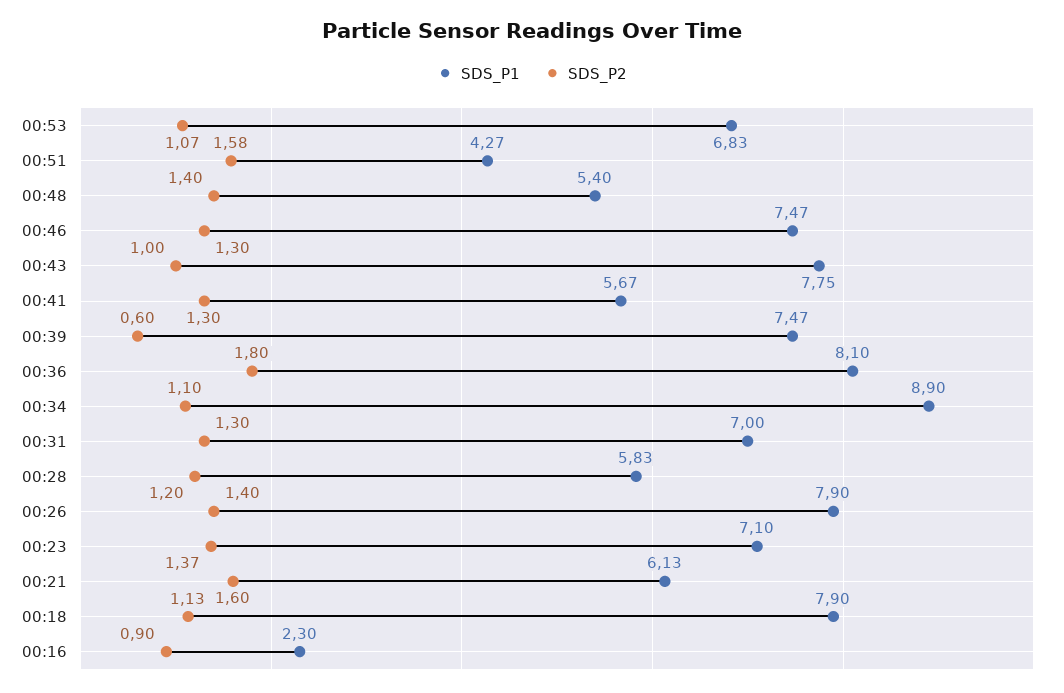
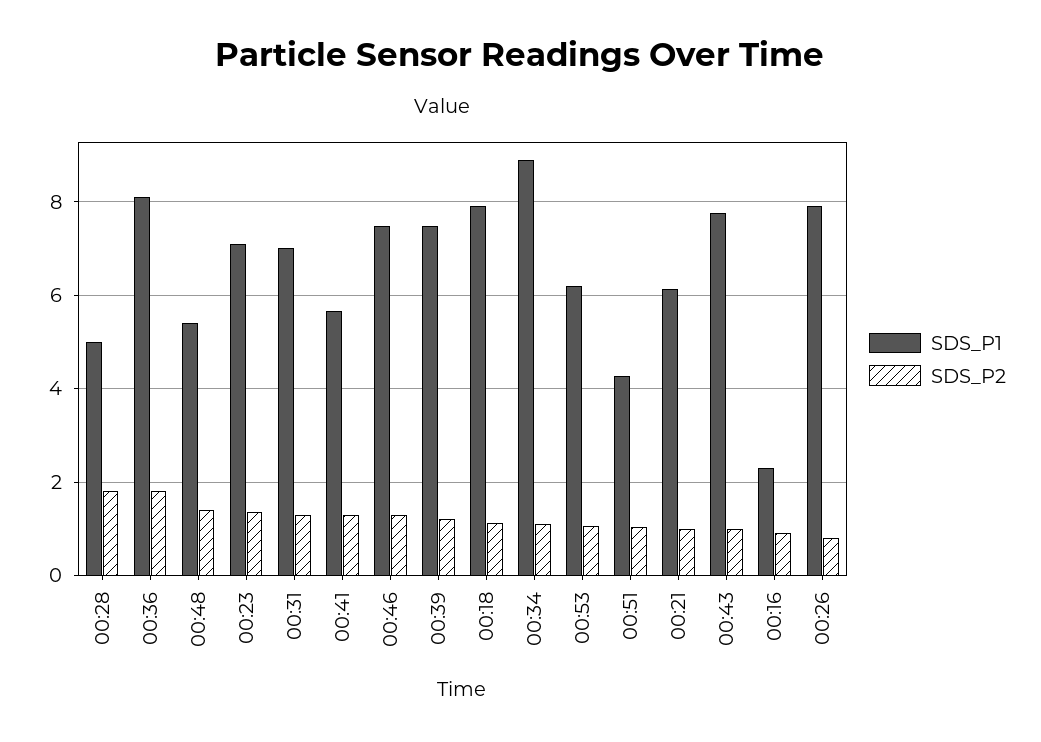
  {
    "SDS_P1": {
-     "00:53": 6.83,
+     "00:53": 6.2,
      "00:51": 4.27,
      "00:48": 5.4,
      "00:46": 7.47,
      "00:43": 7.75,
      "00:41": 5.67,
      "00:39": 7.47,
      "00:36": 8.1,
      "00:34": 8.9,
      "00:31": 7,
-     "00:28": 5.83,
+     "00:28": 5,
      "00:26": 7.9,
      "00:23": 7.1,
      "00:21": 6.13,
      "00:18": 7.9,
      "00:16": 2.3
    },
    "SDS_P2": {
      "00:53": 1.07,
-     "00:51": 1.58,
+     "00:51": 1,
      "00:48": 1.4,
      "00:46": 1.3,
      "00:43": 1,
      "00:41": 1.3,
-     "00:39": 0.6,
+     "00:39": 1.2,
      "00:36": 1.8,
      "00:34": 1.1,
      "00:31": 1.3,
-     "00:28": 1.2,
+     "00:28": 1.8,
-     "00:26": 1.4,
+     "00:26": 0.8,
      "00:23": 1.37,
-     "00:21": 1.6,
+     "00:21": 1,
      "00:18": 1.13,
      "00:16": 0.9
    }
  }

